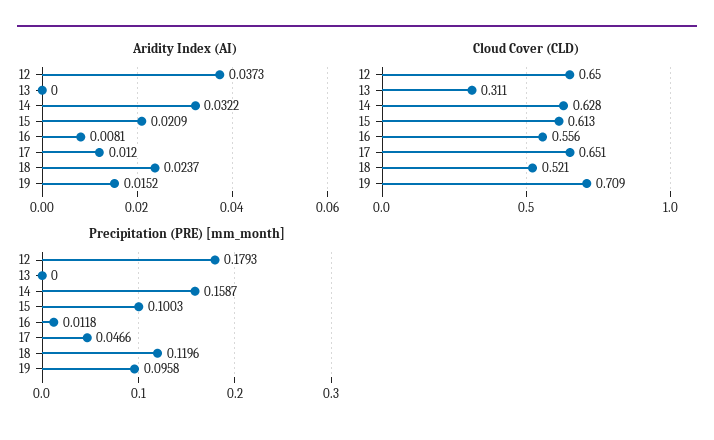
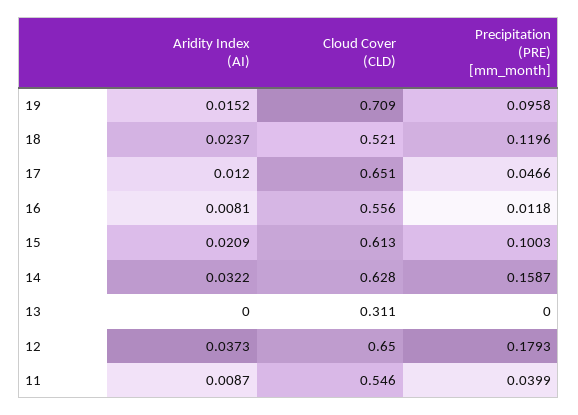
  {
    "Aridity Index (AI)": {
      "12": 0.0373,
      "13": 0,
      "14": 0.0322,
      "15": 0.0209,
      "16": 0.0081,
      "17": 0.012,
      "18": 0.0237,
-     "19": 0.0152
+     "19": 0.0152,
+     "11": 0.0087
    },
    "Cloud Cover (CLD)": {
      "12": 0.65,
      "13": 0.311,
      "14": 0.628,
      "15": 0.613,
      "16": 0.556,
      "17": 0.651,
      "18": 0.521,
-     "19": 0.709
+     "19": 0.709,
+     "11": 0.546
    },
    "Precipitation (PRE) [mm_month]": {
      "12": 0.1793,
      "13": 0,
      "14": 0.1587,
      "15": 0.1003,
      "16": 0.0118,
      "17": 0.0466,
      "18": 0.1196,
-     "19": 0.0958
+     "19": 0.0958,
+     "11": 0.0399
    }
  }

